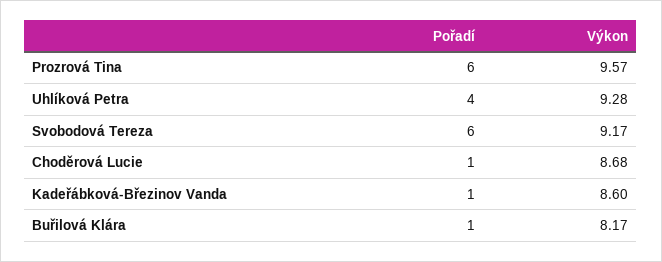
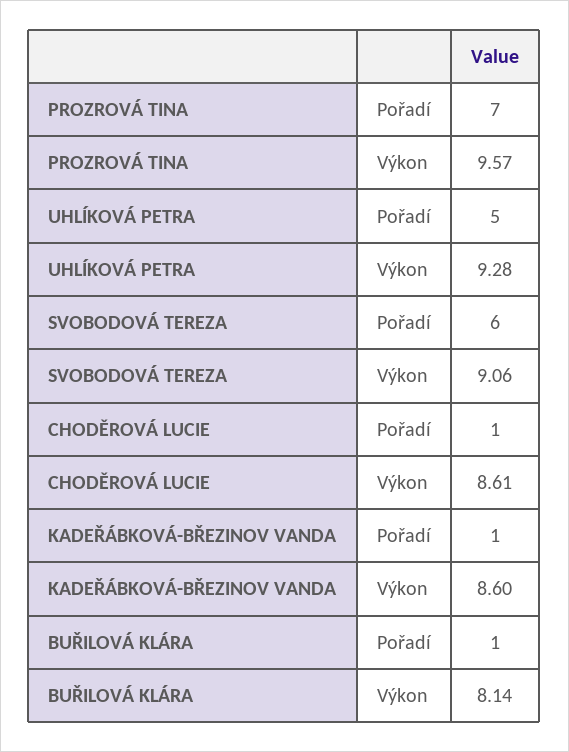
  {
    "Pořadí": {
-     "Prozrová Tina": 6,
+     "Prozrová Tina": 7,
-     "Uhlíková Petra": 4,
+     "Uhlíková Petra": 5,
      "Svobodová Tereza": 6,
      "Choděrová Lucie": 1,
      "Kadeřábková-Březinov Vanda": 1,
      "Buřilová Klára": 1
    },
    "Výkon": {
      "Prozrová Tina": 9.57,
      "Uhlíková Petra": 9.28,
-     "Svobodová Tereza": 9.17,
+     "Svobodová Tereza": 9.06,
-     "Choděrová Lucie": 8.68,
+     "Choděrová Lucie": 8.61,
      "Kadeřábková-Březinov Vanda": 8.6,
-     "Buřilová Klára": 8.17
+     "Buřilová Klára": 8.14
    }
  }

